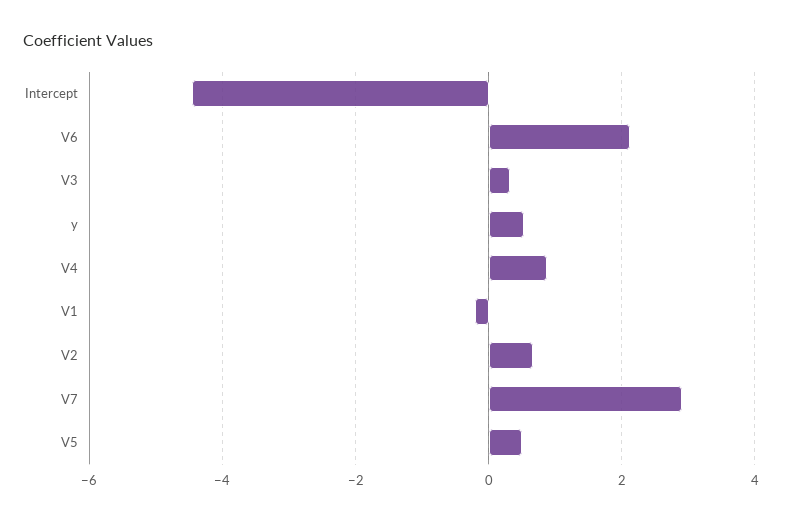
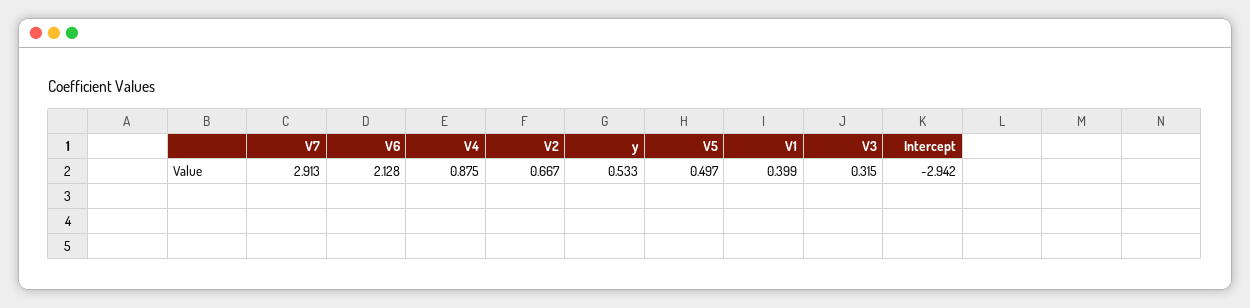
  {
-   "Intercept": -4.4,
+   "Intercept": -2.942,
    "V6": 2.128,
    "V3": 0.315,
    "y": 0.533,
    "V4": 0.875,
-   "V1": -0.2,
+   "V1": 0.399,
    "V2": 0.667,
    "V7": 2.913,
    "V5": 0.497
  }

